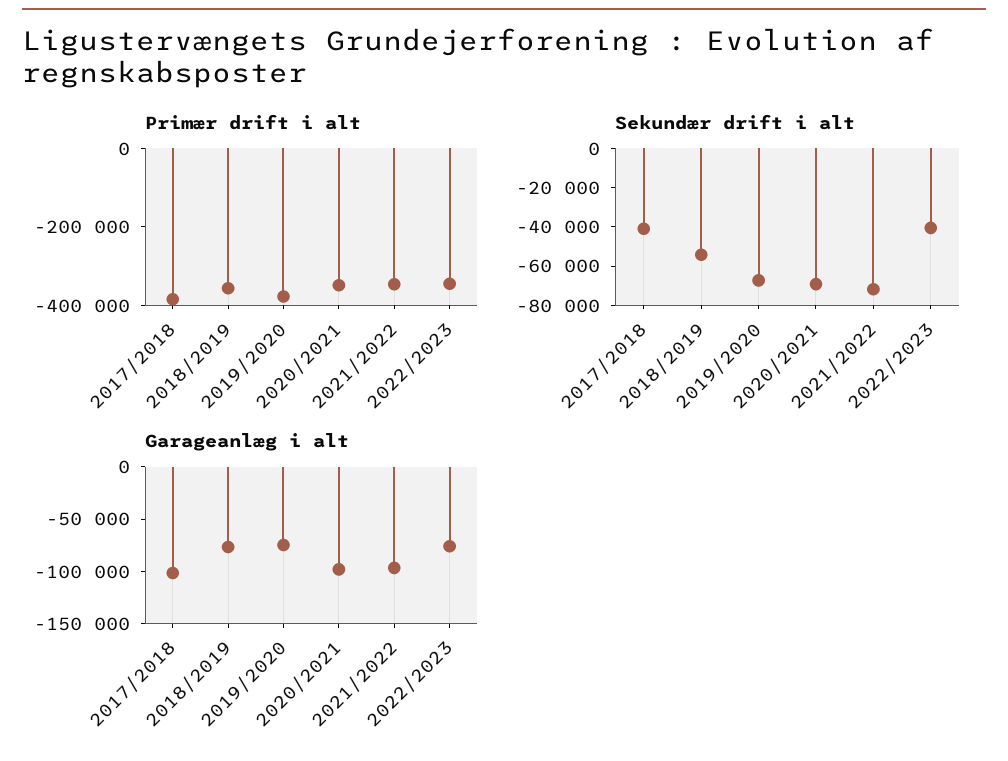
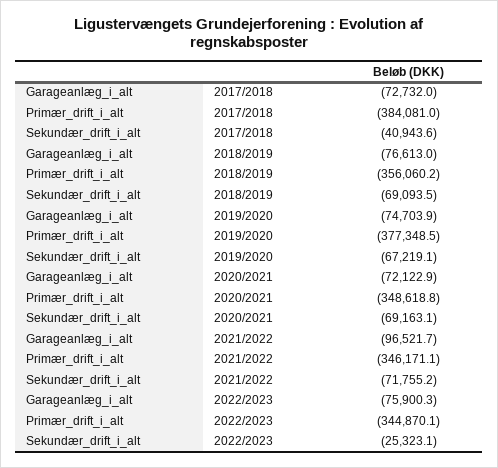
  {
    "Primær drift i alt": {
      "2017/2018": -384081,
      "2018/2019": -356060.2,
      "2019/2020": -377348.5,
      "2020/2021": -348618.8,
      "2021/2022": -346171.1,
      "2022/2023": -344870.1
    },
    "Sekundær drift i alt": {
      "2017/2018": -40943.6,
-     "2018/2019": -55000,
+     "2018/2019": -69093.5,
      "2019/2020": -67219.1,
      "2020/2021": -69163.1,
      "2021/2022": -71755.2,
-     "2022/2023": -40000
+     "2022/2023": -25323.1
    },
    "Garageanlæg i alt": {
-     "2017/2018": -100000,
+     "2017/2018": -72732,
      "2018/2019": -76613,
      "2019/2020": -74703.9,
-     "2020/2021": -100000,
+     "2020/2021": -72122.9,
      "2021/2022": -96521.7,
      "2022/2023": -75900.3
    }
  }

